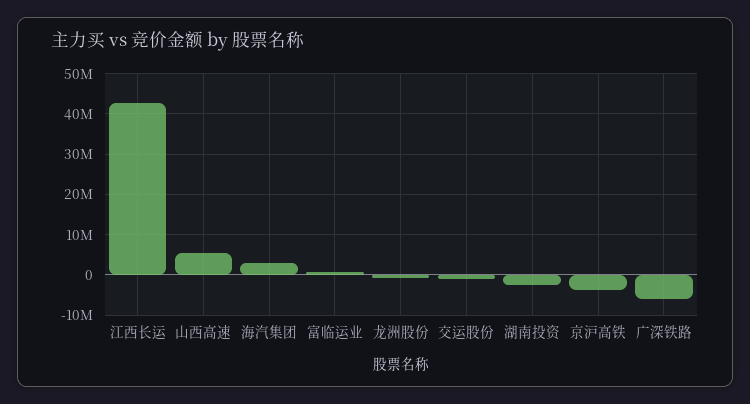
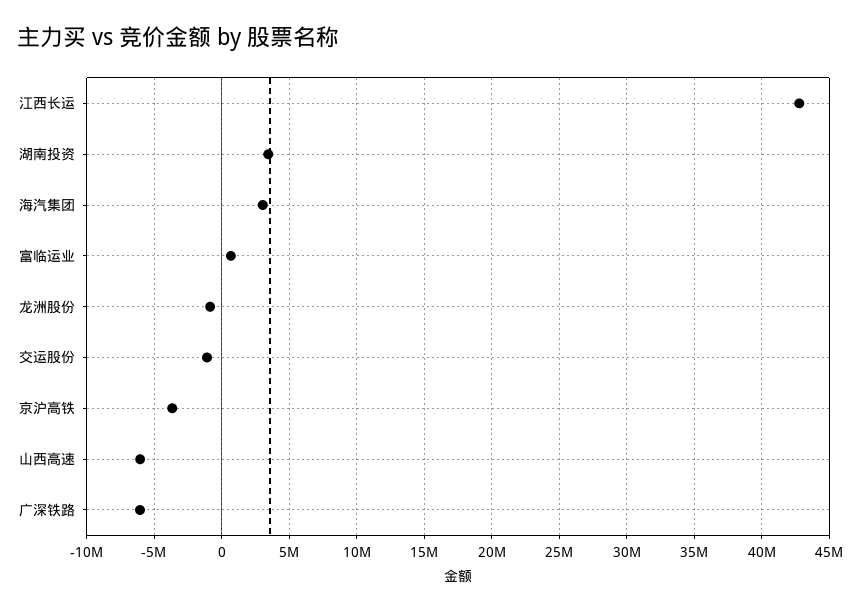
  {
    "江西长运": 43000000,
-   "山西高速": 6000000,
+   "山西高速": -6000000,
    "海汽集团": 3000000,
    "富临运业": 500000,
    "龙洲股份": -1000000,
    "交运股份": -1000000,
-   "湖南投资": -2000000,
+   "湖南投资": 3500000,
    "京沪高铁": -3500000,
    "广深铁路": -6000000
  }

